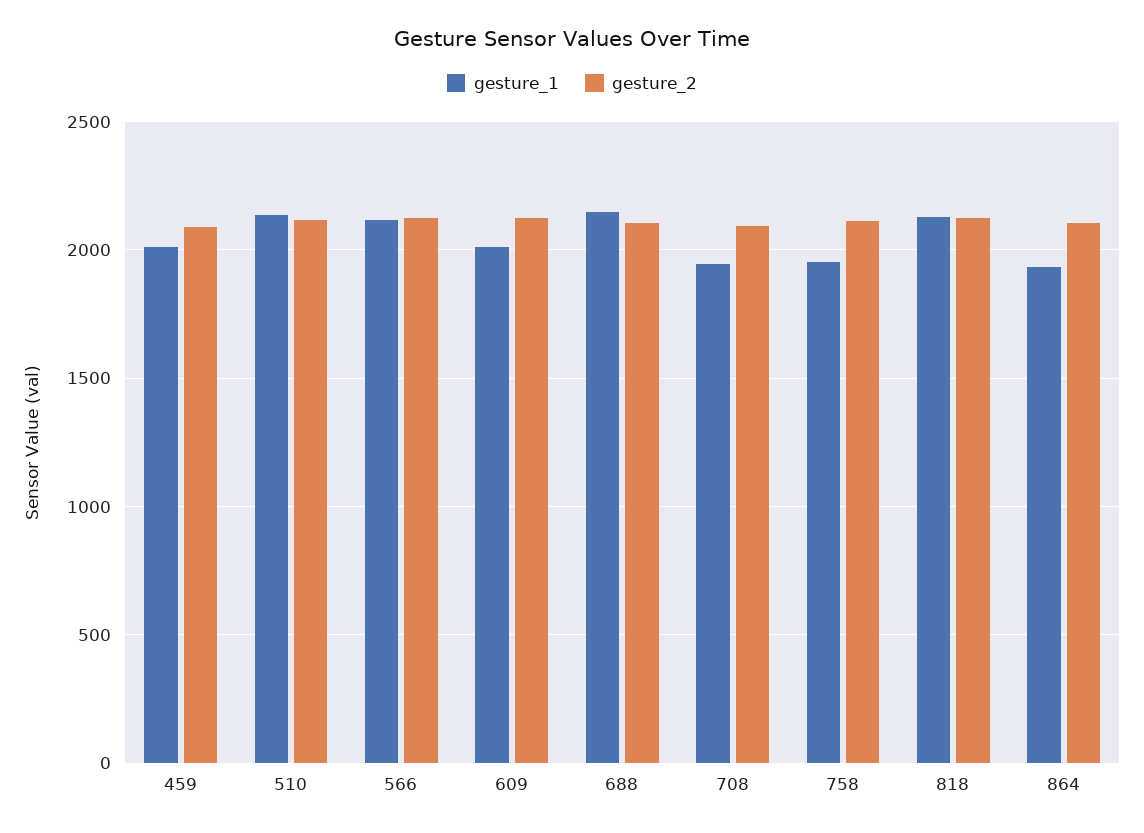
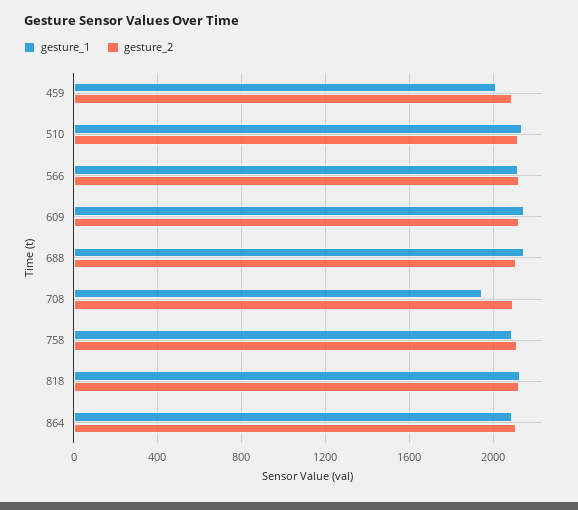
  {
    "gesture_1": {
      "459": 2000,
      "510": 2150,
      "566": 2100,
-     "609": 2000,
+     "609": 2150,
      "688": 2150,
      "708": 1950,
-     "758": 1950,
+     "758": 2100,
      "818": 2150,
-     "864": 1950
+     "864": 2100
    },
    "gesture_2": {
      "459": 2100,
      "510": 2100,
      "566": 2100,
      "609": 2100,
      "688": 2100,
      "708": 2100,
      "758": 2100,
      "818": 2100,
      "864": 2100
    }
  }

